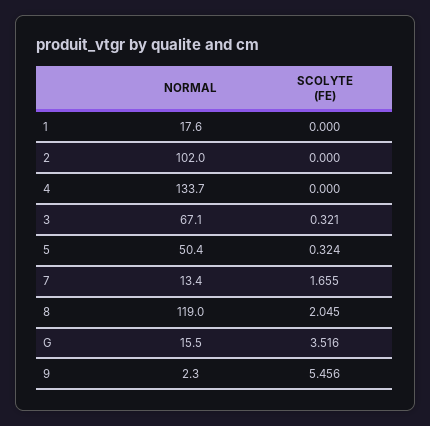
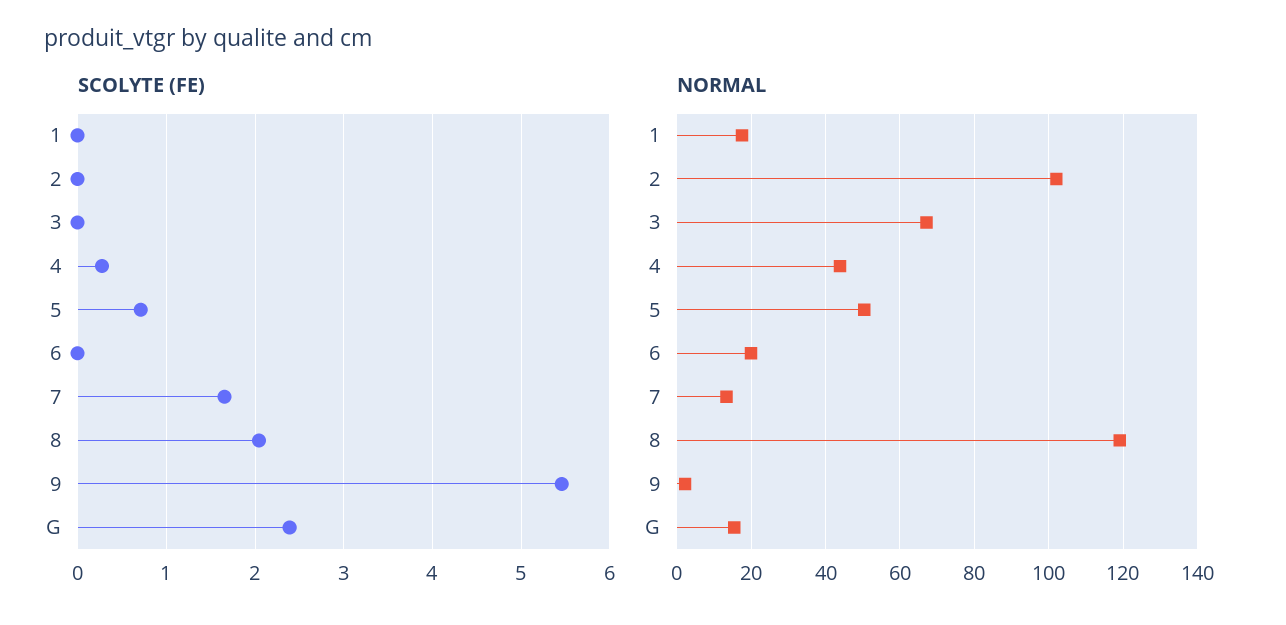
  {
    "NORMAL": {
      "1": 17.6,
      "2": 102,
-     "4": 133.7,
+     "4": 44,
      "3": 67.1,
      "5": 50.4,
      "7": 13.4,
      "8": 119,
      "G": 15.5,
-     "9": 2.3
+     "9": 2.3,
+     "6": 20
    },
    "SCOLYTE (FE)": {
      "1": 0,
      "2": 0,
-     "4": 0,
+     "4": 0.3,
-     "3": 0.321,
+     "3": 0,
-     "5": 0.324,
+     "5": 0.7,
      "7": 1.655,
      "8": 2.045,
-     "G": 3.516,
+     "G": 2.4,
-     "9": 5.456
+     "9": 5.456,
+     "6": 0
    }
  }

